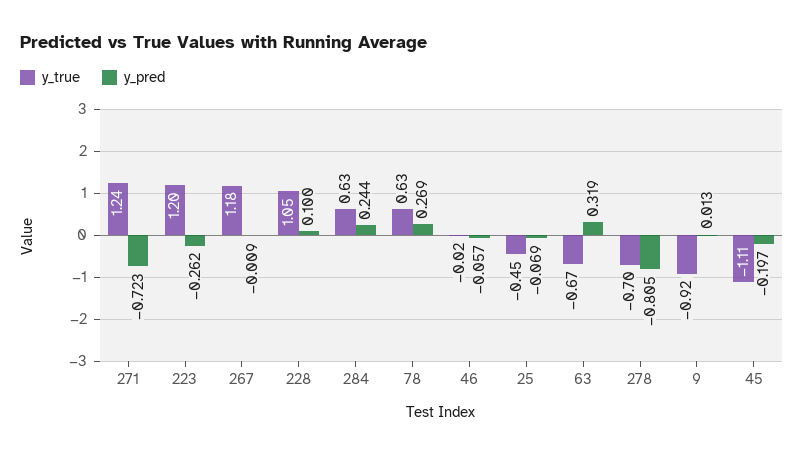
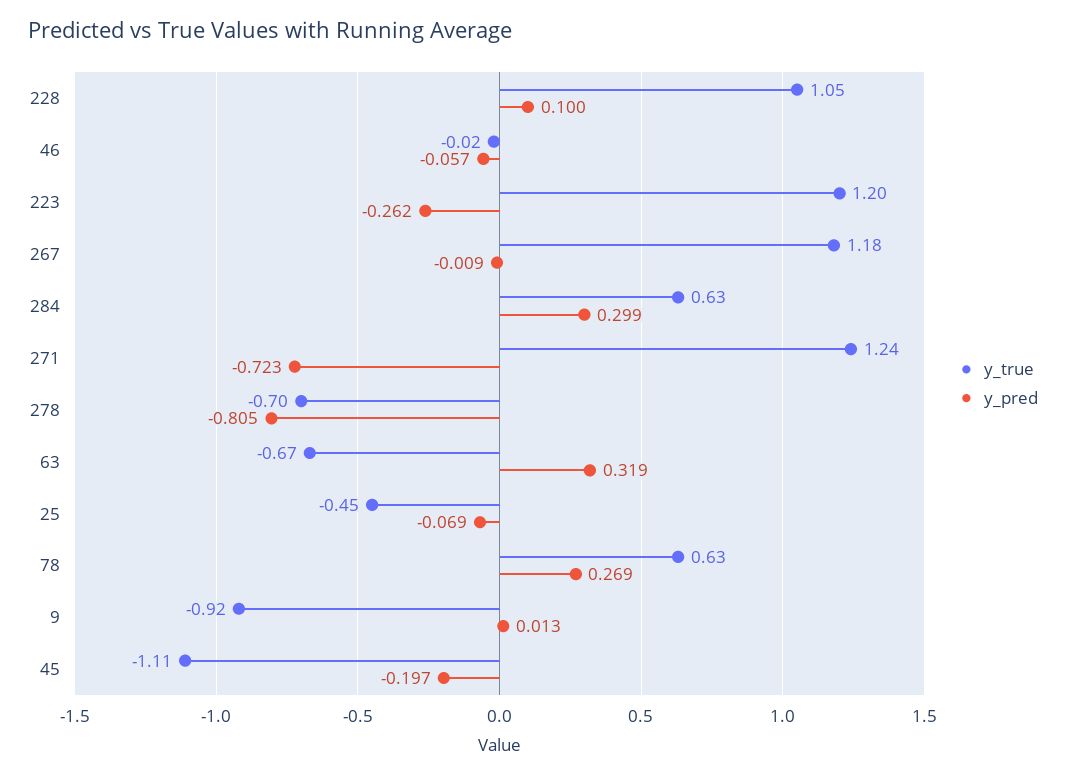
  {
    "y_true": {
      "271": 1.24,
      "223": 1.2,
      "267": 1.18,
      "228": 1.05,
      "284": 0.63,
      "78": 0.63,
      "46": -0.02,
      "25": -0.45,
      "63": -0.67,
      "278": -0.7,
      "9": -0.92,
      "45": -1.11
    },
    "y_pred": {
      "271": -0.723,
      "223": -0.262,
      "267": -0.009,
      "228": 0.1,
-     "284": 0.244,
+     "284": 0.299,
      "78": 0.269,
      "46": -0.057,
      "25": -0.069,
      "63": 0.319,
      "278": -0.805,
      "9": 0.013,
      "45": -0.197
    }
  }

